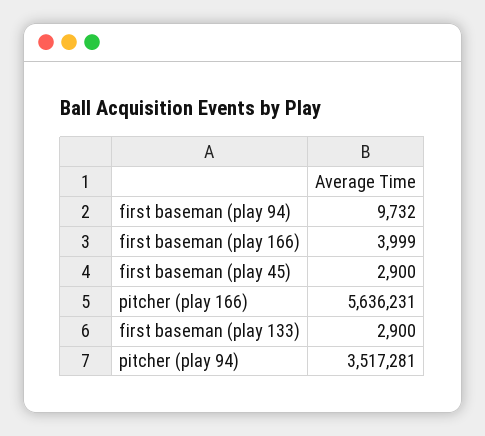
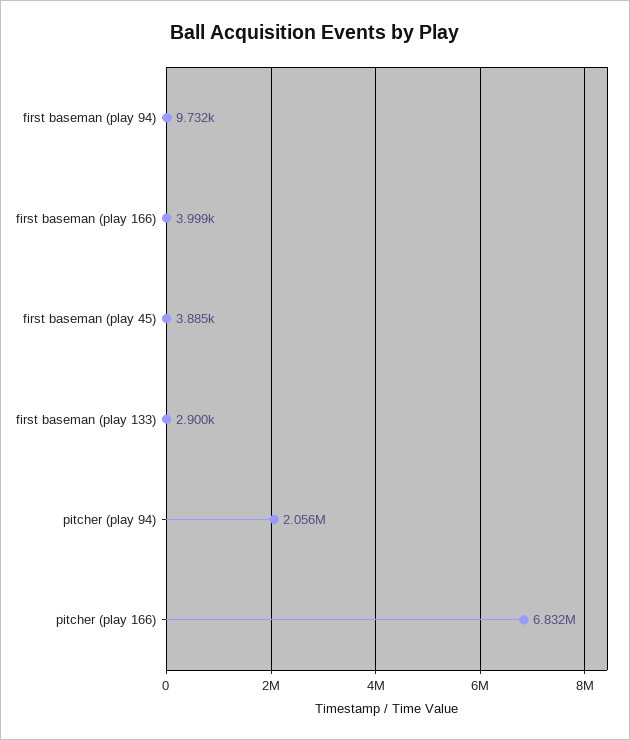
  {
    "first baseman (play 94)": 9732,
    "first baseman (play 166)": 3999,
-   "first baseman (play 45)": 2900,
+   "first baseman (play 45)": 3885,
-   "pitcher (play 166)": 5636231,
+   "pitcher (play 166)": 6832000,
    "first baseman (play 133)": 2900,
-   "pitcher (play 94)": 3517281
+   "pitcher (play 94)": 2056000
  }

